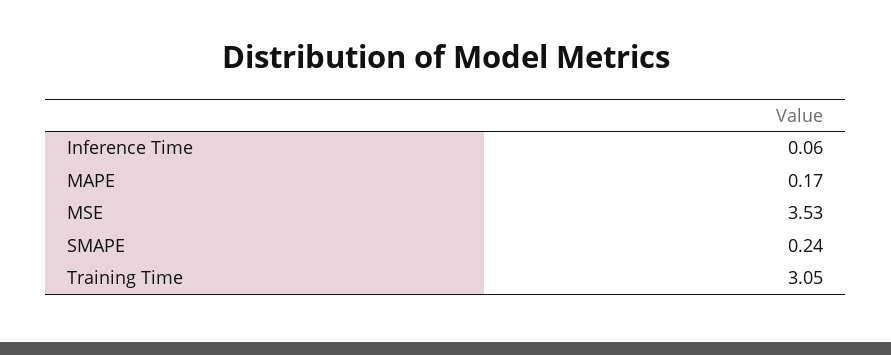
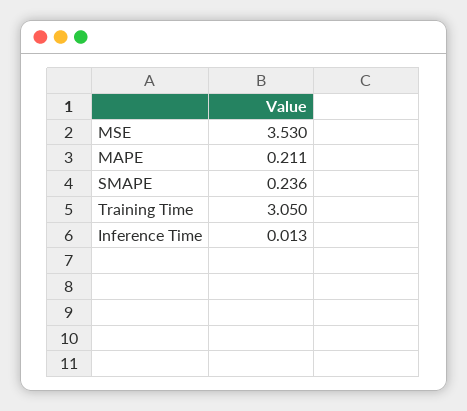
  {
-   "Inference Time": 0.06,
+   "Inference Time": 0.013,
-   "MAPE": 0.17,
+   "MAPE": 0.211,
    "MSE": 3.53,
    "SMAPE": 0.236,
    "Training Time": 3.05
  }

